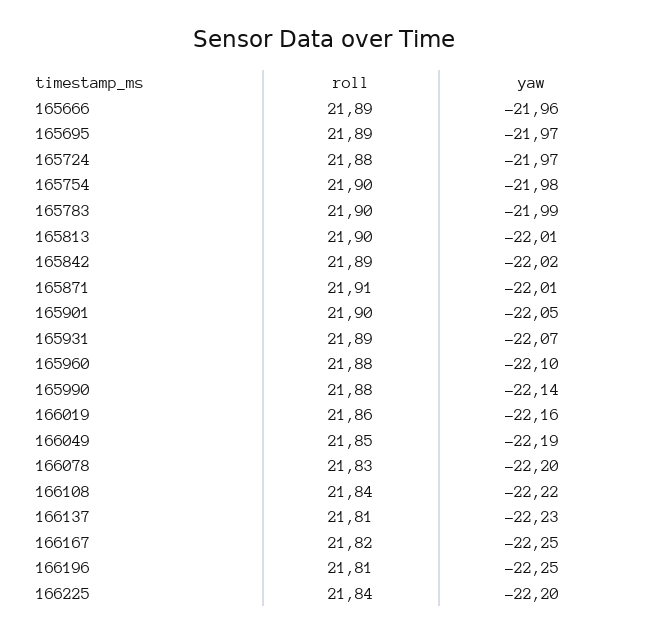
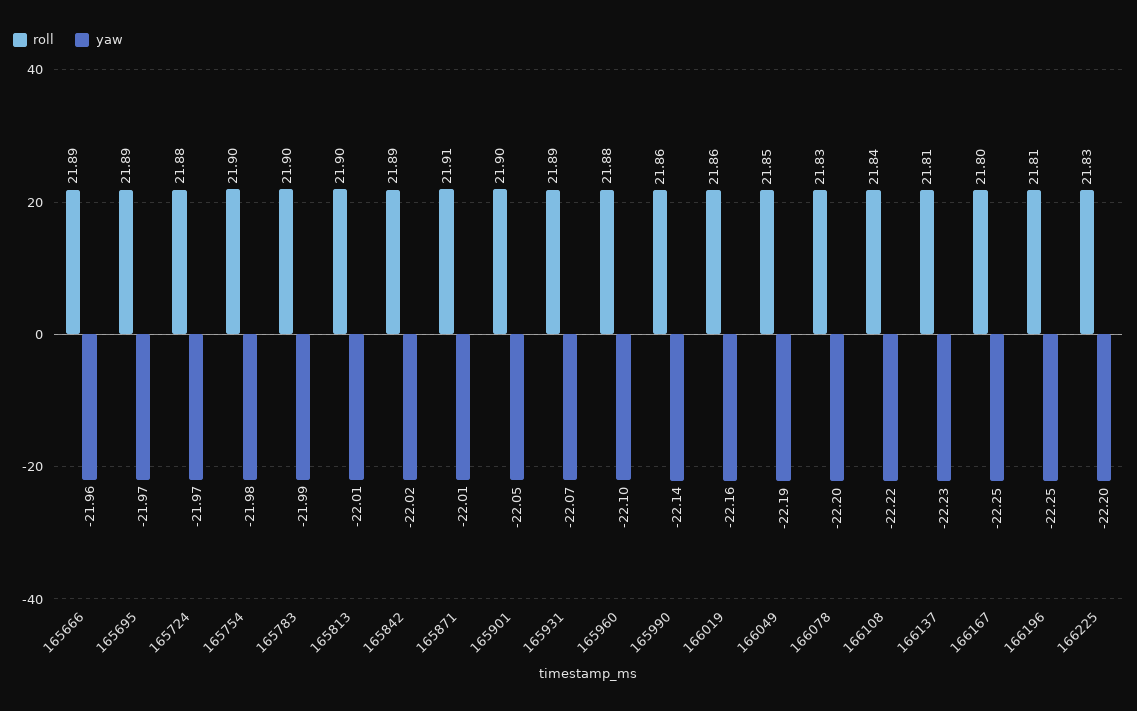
  {
    "roll": {
      "165666": 21.89,
      "165695": 21.89,
      "165724": 21.88,
      "165754": 21.9,
      "165783": 21.9,
      "165813": 21.9,
      "165842": 21.89,
      "165871": 21.91,
      "165901": 21.9,
      "165931": 21.89,
      "165960": 21.88,
-     "165990": 21.88,
+     "165990": 21.86,
      "166019": 21.86,
      "166049": 21.85,
      "166078": 21.83,
      "166108": 21.84,
      "166137": 21.81,
-     "166167": 21.82,
+     "166167": 21.8,
      "166196": 21.81,
-     "166225": 21.84
+     "166225": 21.83
    },
    "yaw": {
      "165666": -21.96,
      "165695": -21.97,
      "165724": -21.97,
      "165754": -21.98,
      "165783": -21.99,
      "165813": -22.01,
      "165842": -22.02,
      "165871": -22.01,
      "165901": -22.05,
      "165931": -22.07,
      "165960": -22.1,
      "165990": -22.14,
      "166019": -22.16,
      "166049": -22.19,
      "166078": -22.2,
      "166108": -22.22,
      "166137": -22.23,
      "166167": -22.25,
      "166196": -22.25,
      "166225": -22.2
    }
  }

